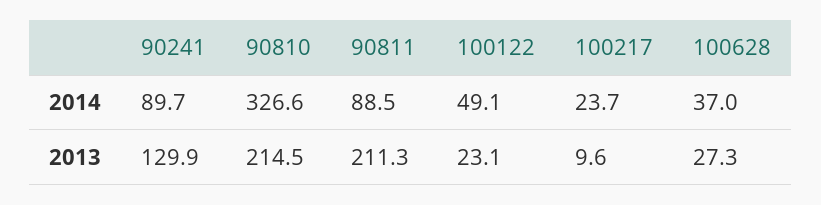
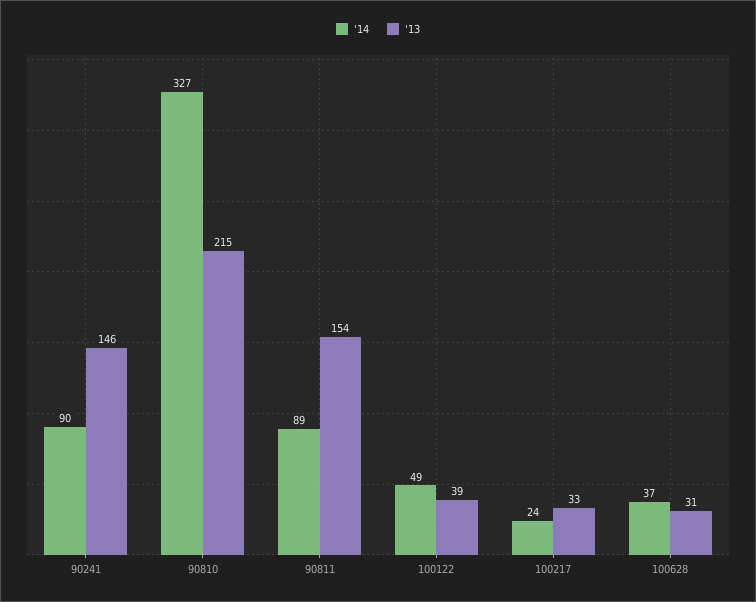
  {
    "2014": {
      "90241": 89.7,
      "90810": 326.6,
      "90811": 88.5,
      "100122": 49.1,
      "100217": 23.7,
      "100628": 37
    },
    "2013": {
-     "90241": 129.9,
+     "90241": 146,
      "90810": 214.5,
-     "90811": 211.3,
+     "90811": 154,
-     "100122": 23.1,
+     "100122": 39,
-     "100217": 9.6,
+     "100217": 33,
-     "100628": 27.3
+     "100628": 31
    }
  }

